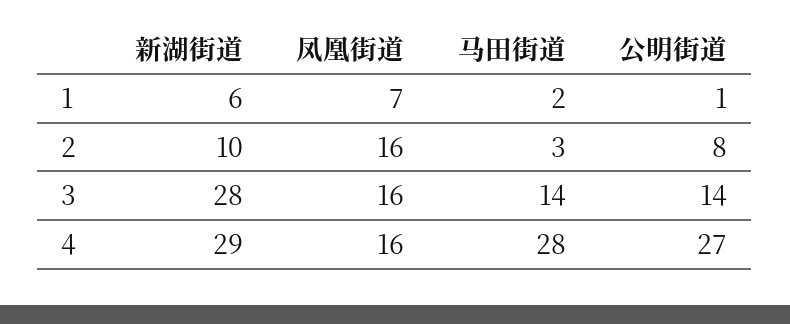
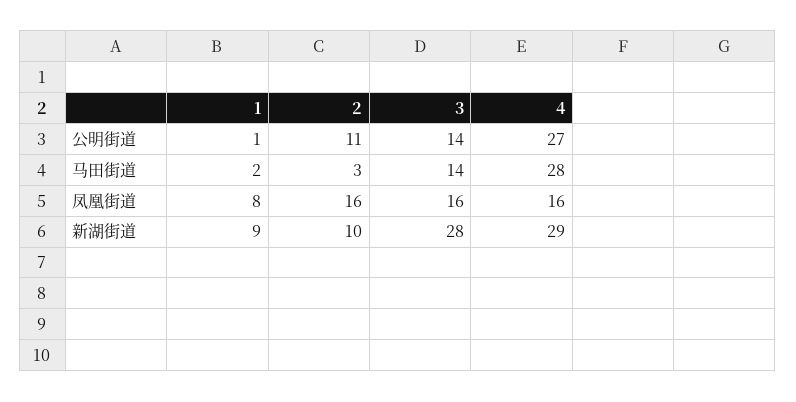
  {
    "新湖街道": {
-     "1": 6,
+     "1": 9,
      "2": 10,
      "3": 28,
      "4": 29
    },
    "凤凰街道": {
-     "1": 7,
+     "1": 8,
      "2": 16,
      "3": 16,
      "4": 16
    },
    "马田街道": {
      "1": 2,
      "2": 3,
      "3": 14,
      "4": 28
    },
    "公明街道": {
      "1": 1,
-     "2": 8,
+     "2": 11,
      "3": 14,
      "4": 27
    }
  }

